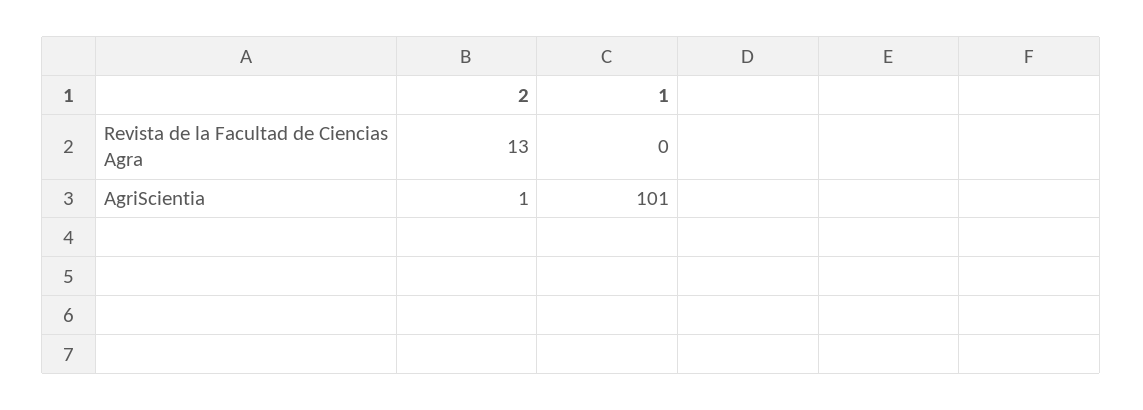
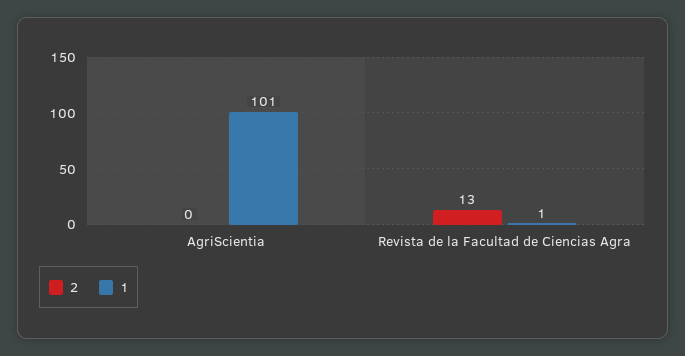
  {
    "2": {
      "Revista de la Facultad de Ciencias Agra": 13,
-     "AgriScientia": 1
+     "AgriScientia": 0
    },
    "1": {
-     "Revista de la Facultad de Ciencias Agra": 0,
+     "Revista de la Facultad de Ciencias Agra": 1,
      "AgriScientia": 101
    }
  }

